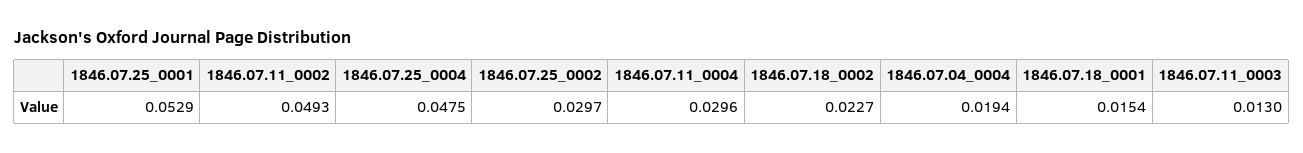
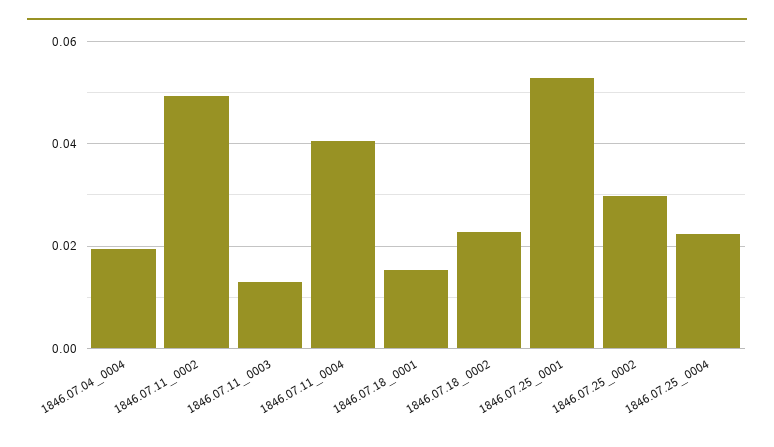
  {
    "1846.07.25_0001": 0.0529,
    "1846.07.11_0002": 0.0493,
-   "1846.07.25_0004": 0.0475,
+   "1846.07.25_0004": 0.022,
    "1846.07.25_0002": 0.0297,
-   "1846.07.11_0004": 0.0296,
+   "1846.07.11_0004": 0.04,
    "1846.07.18_0002": 0.0227,
    "1846.07.04_0004": 0.0194,
    "1846.07.18_0001": 0.0154,
    "1846.07.11_0003": 0.013
  }

